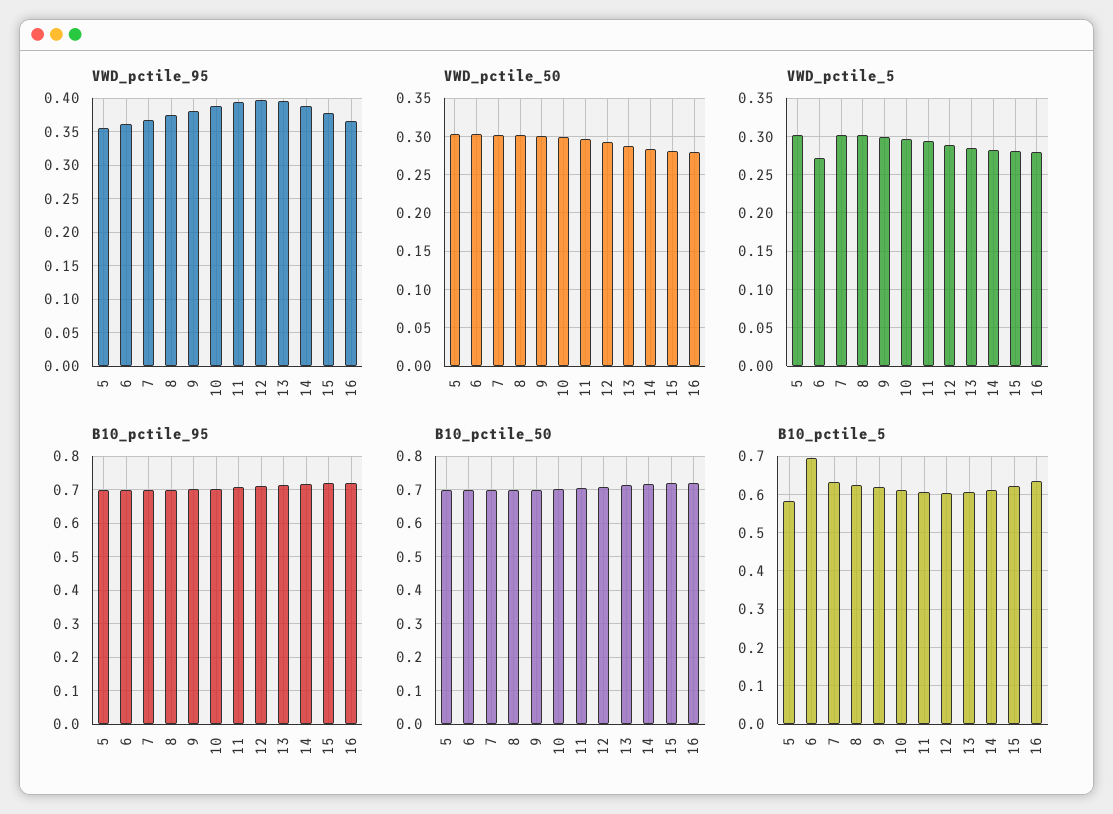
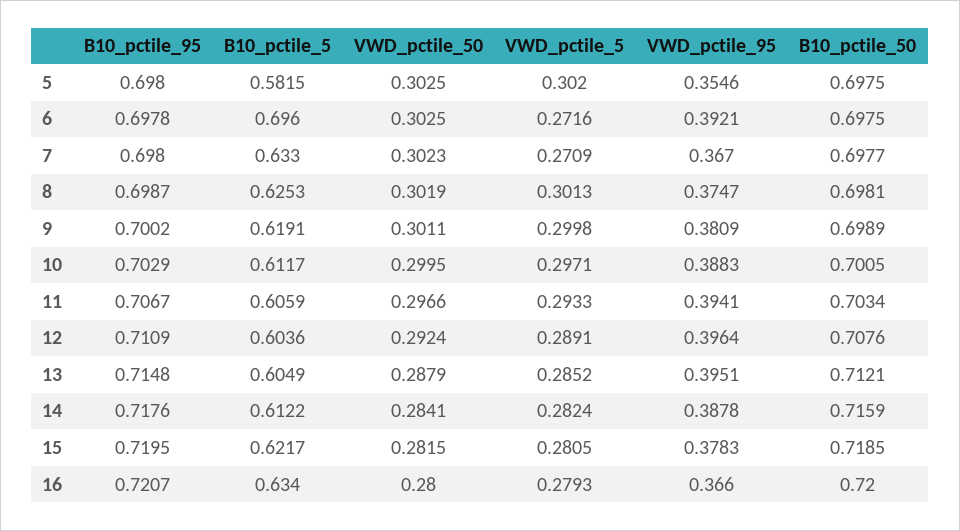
  {
    "VWD_pctile_95": {
      "5": 0.3546,
-     "6": 0.36,
+     "6": 0.3921,
      "7": 0.367,
      "8": 0.3747,
      "9": 0.3809,
      "10": 0.3883,
      "11": 0.3941,
      "12": 0.3964,
      "13": 0.3951,
      "14": 0.3878,
      "15": 0.3783,
      "16": 0.366
    },
    "VWD_pctile_50": {
      "5": 0.3025,
      "6": 0.3025,
      "7": 0.3023,
      "8": 0.3019,
      "9": 0.3011,
      "10": 0.2995,
      "11": 0.2966,
      "12": 0.2924,
      "13": 0.2879,
      "14": 0.2841,
      "15": 0.2815,
      "16": 0.28
    },
    "VWD_pctile_5": {
      "5": 0.302,
      "6": 0.2716,
-     "7": 0.3,
+     "7": 0.2709,
      "8": 0.3013,
      "9": 0.2998,
      "10": 0.2971,
      "11": 0.2933,
      "12": 0.2891,
      "13": 0.2852,
      "14": 0.2824,
      "15": 0.2805,
      "16": 0.2793
    },
    "B10_pctile_95": {
      "5": 0.698,
      "6": 0.6978,
      "7": 0.698,
      "8": 0.6987,
      "9": 0.7002,
      "10": 0.7029,
      "11": 0.7067,
      "12": 0.7109,
      "13": 0.7148,
      "14": 0.7176,
      "15": 0.7195,
      "16": 0.7207
    },
    "B10_pctile_50": {
      "5": 0.6975,
      "6": 0.6975,
      "7": 0.6977,
      "8": 0.6981,
      "9": 0.6989,
      "10": 0.7005,
      "11": 0.7034,
      "12": 0.7076,
      "13": 0.7121,
      "14": 0.7159,
      "15": 0.7185,
      "16": 0.72
    },
    "B10_pctile_5": {
      "5": 0.5815,
      "6": 0.696,
      "7": 0.633,
      "8": 0.6253,
      "9": 0.6191,
      "10": 0.6117,
      "11": 0.6059,
      "12": 0.6036,
      "13": 0.6049,
      "14": 0.6122,
      "15": 0.6217,
      "16": 0.634
    }
  }

